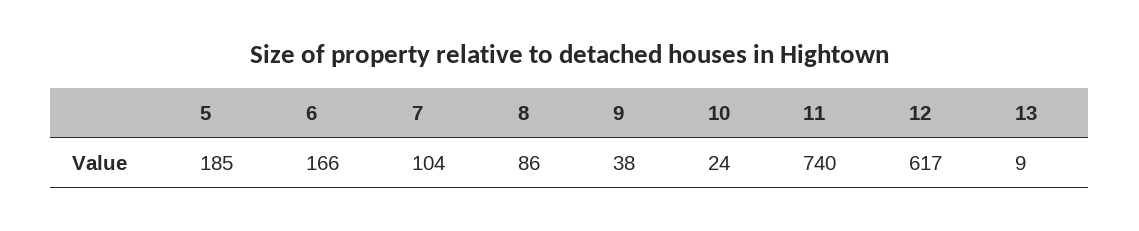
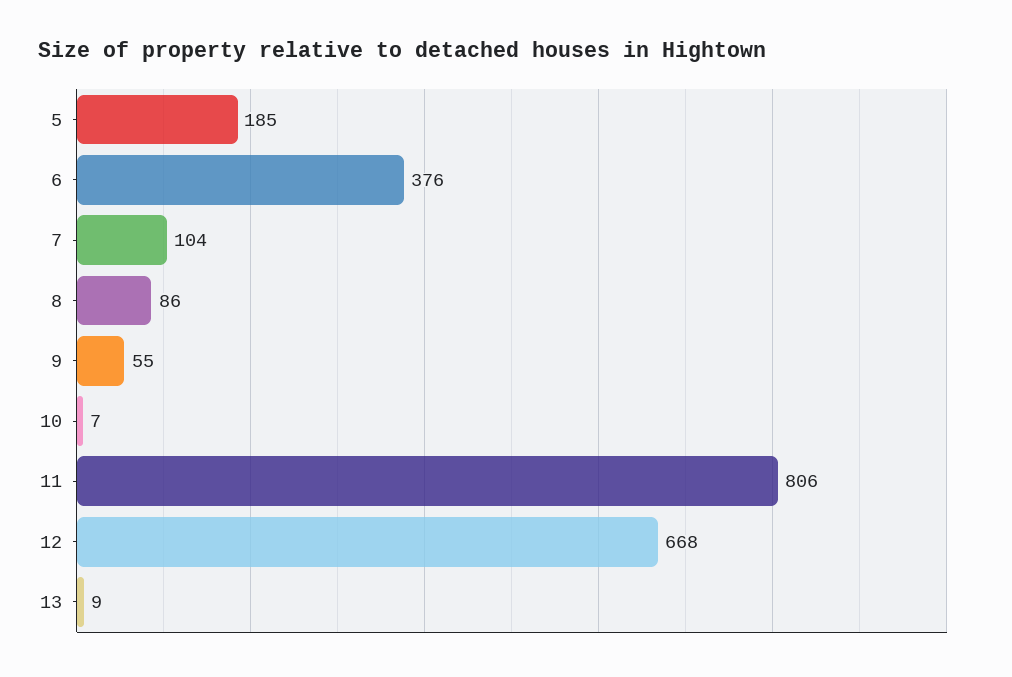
  {
    "5": 185,
-   "6": 166,
+   "6": 376,
    "7": 104,
    "8": 86,
-   "9": 38,
+   "9": 55,
-   "10": 24,
+   "10": 7,
-   "11": 740,
+   "11": 806,
-   "12": 617,
+   "12": 668,
    "13": 9
  }

